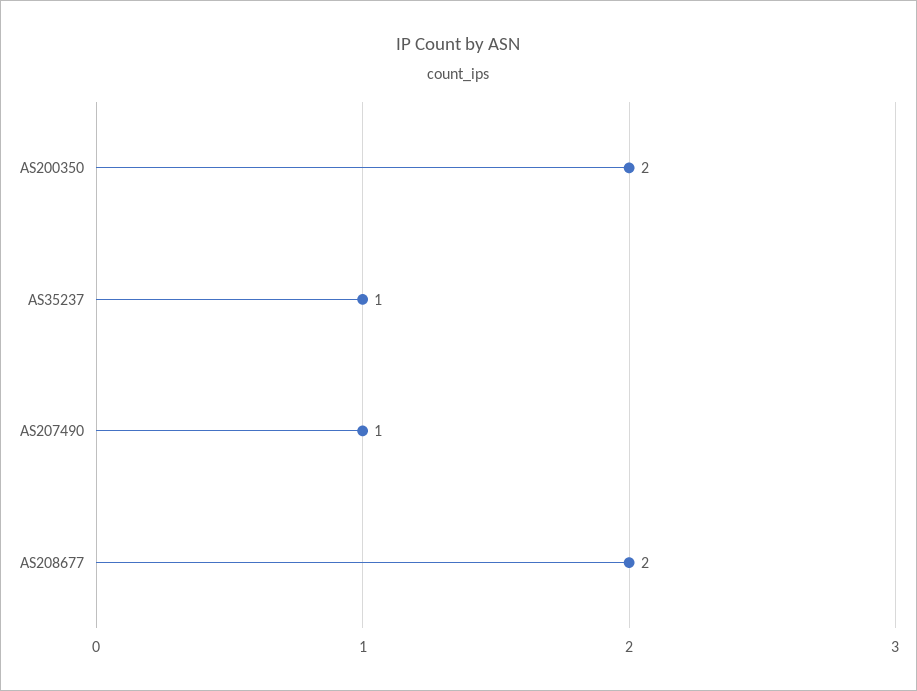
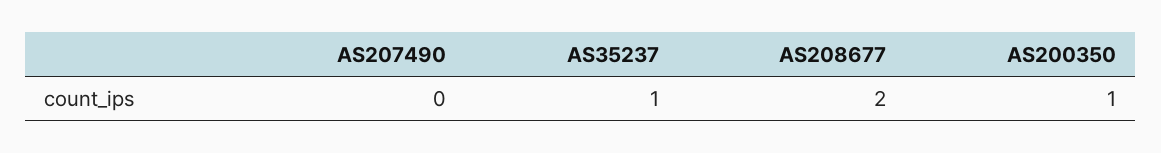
  {
-   "AS200350": 2,
+   "AS200350": 1,
    "AS35237": 1,
-   "AS207490": 1,
+   "AS207490": 0,
    "AS208677": 2
  }

